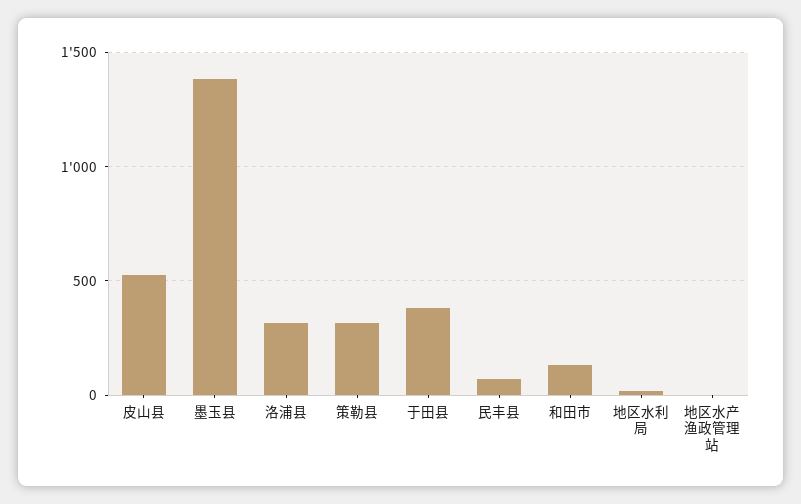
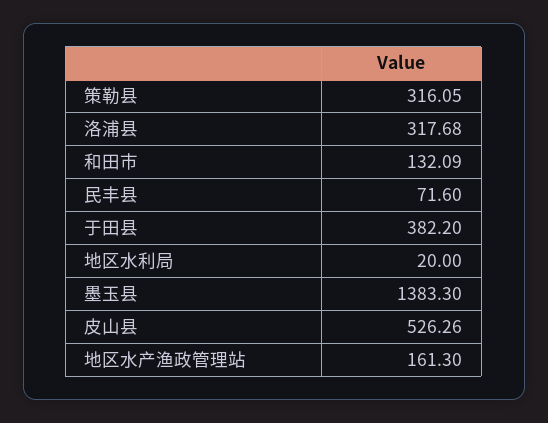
  {
    "皮山县": 526.26,
    "墨玉县": 1383.3,
    "洛浦县": 317.68,
    "策勒县": 316.05,
    "于田县": 382.2,
    "民丰县": 71.6,
    "和田市": 132.09,
    "地区水利局": 20,
-   "地区水产渔政管理站": 0
+   "地区水产渔政管理站": 161.3
  }

